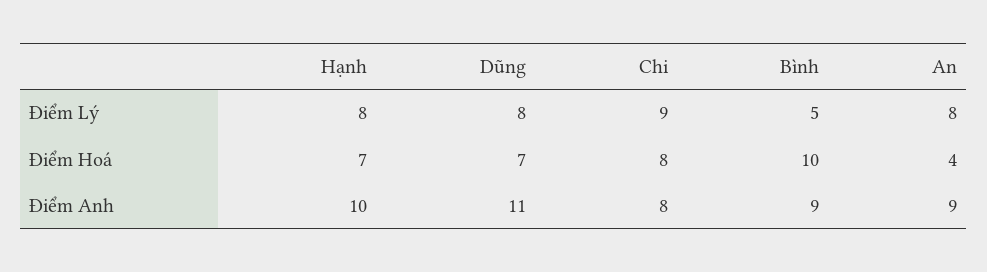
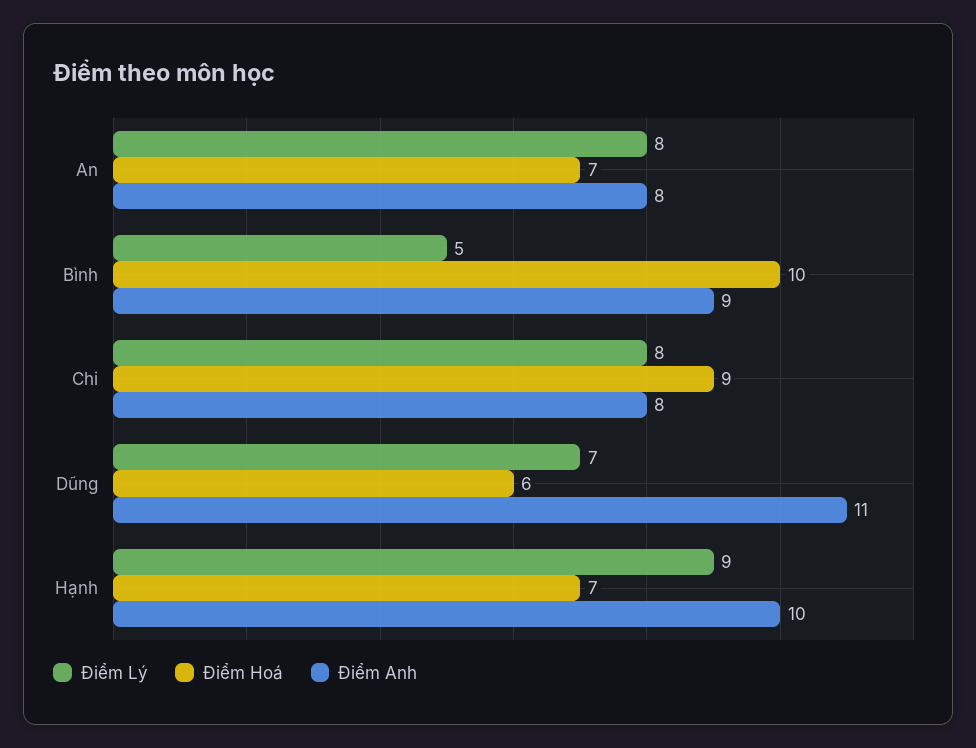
  {
    "Điểm Lý": {
-     "Hạnh": 8,
+     "Hạnh": 9,
-     "Dũng": 8,
+     "Dũng": 7,
-     "Chi": 9,
+     "Chi": 8,
      "Bình": 5,
      "An": 8
    },
    "Điểm Hoá": {
      "Hạnh": 7,
-     "Dũng": 7,
+     "Dũng": 6,
-     "Chi": 8,
+     "Chi": 9,
      "Bình": 10,
-     "An": 4
+     "An": 7
    },
    "Điểm Anh": {
      "Hạnh": 10,
      "Dũng": 11,
      "Chi": 8,
      "Bình": 9,
-     "An": 9
+     "An": 8
    }
  }

